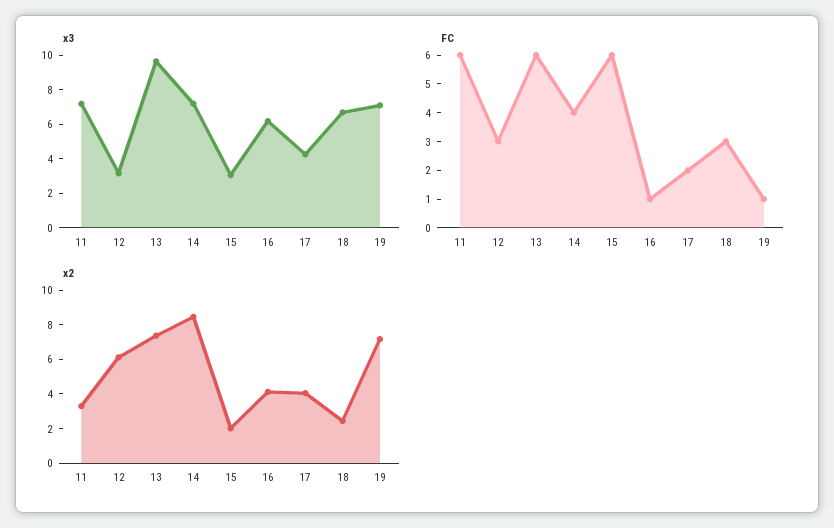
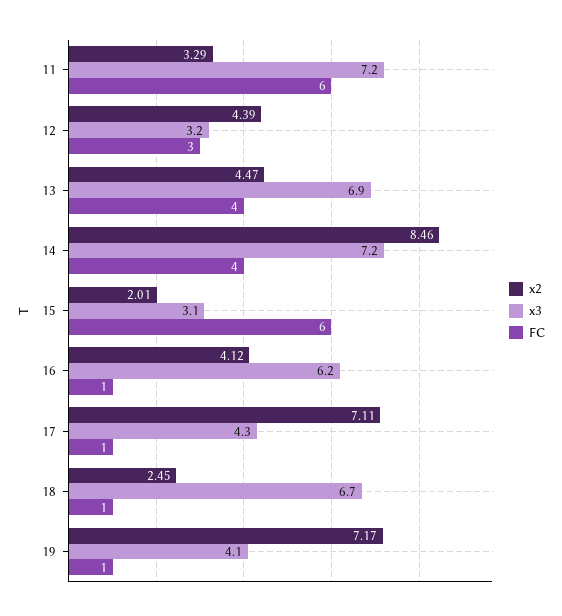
  {
    "x3": {
      "11": 7.2,
      "12": 3.2,
-     "13": 9.5,
+     "13": 6.9,
      "14": 7.2,
      "15": 3.1,
      "16": 6.2,
      "17": 4.3,
      "18": 6.7,
-     "19": 7
+     "19": 4.1
    },
    "FC": {
      "11": 6,
      "12": 3,
-     "13": 6,
+     "13": 4,
      "14": 4,
      "15": 6,
      "16": 1,
-     "17": 2,
+     "17": 1,
-     "18": 3,
+     "18": 1,
      "19": 1
    },
    "x2": {
      "11": 3.29,
-     "12": 6,
+     "12": 4.39,
-     "13": 7.5,
+     "13": 4.47,
      "14": 8.46,
      "15": 2.01,
      "16": 4.12,
-     "17": 4,
+     "17": 7.11,
      "18": 2.45,
      "19": 7.17
    }
  }

